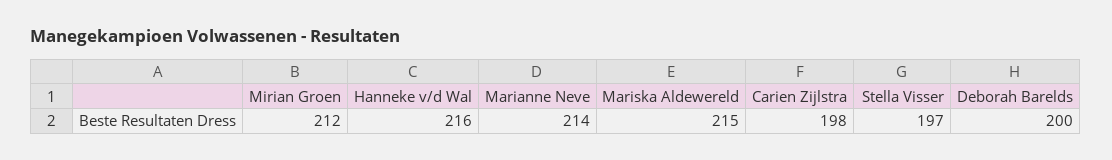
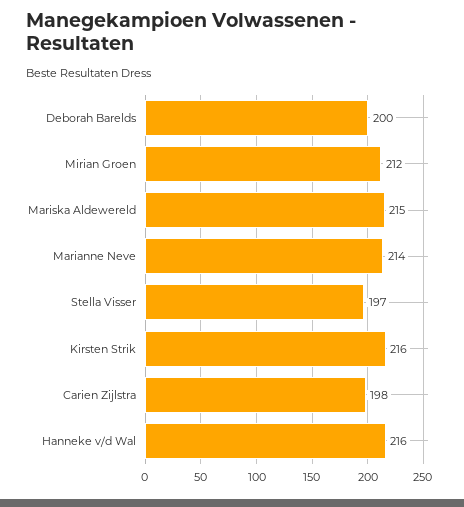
  {
    "Mirian Groen": 212,
    "Hanneke v/d Wal": 216,
    "Marianne Neve": 214,
    "Mariska Aldewereld": 215,
    "Carien Zijlstra": 198,
    "Stella Visser": 197,
-   "Deborah Barelds": 200
+   "Deborah Barelds": 200,
+   "Kirsten Strik": 216
  }

